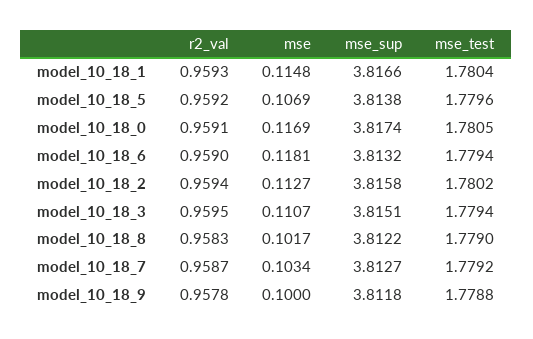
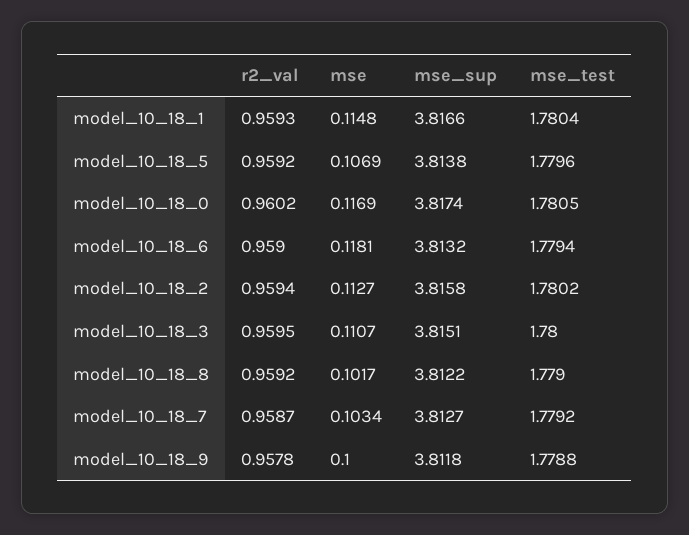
  {
    "r2_val": {
      "model_10_18_1": 0.9593,
      "model_10_18_5": 0.9592,
-     "model_10_18_0": 0.9591,
+     "model_10_18_0": 0.9602,
      "model_10_18_6": 0.959,
      "model_10_18_2": 0.9594,
      "model_10_18_3": 0.9595,
-     "model_10_18_8": 0.9583,
+     "model_10_18_8": 0.9592,
      "model_10_18_7": 0.9587,
      "model_10_18_9": 0.9578
    },
    "mse": {
      "model_10_18_1": 0.1148,
      "model_10_18_5": 0.1069,
      "model_10_18_0": 0.1169,
      "model_10_18_6": 0.1181,
      "model_10_18_2": 0.1127,
      "model_10_18_3": 0.1107,
      "model_10_18_8": 0.1017,
      "model_10_18_7": 0.1034,
      "model_10_18_9": 0.1
    },
    "mse_sup": {
      "model_10_18_1": 3.8166,
      "model_10_18_5": 3.8138,
      "model_10_18_0": 3.8174,
      "model_10_18_6": 3.8132,
      "model_10_18_2": 3.8158,
      "model_10_18_3": 3.8151,
      "model_10_18_8": 3.8122,
      "model_10_18_7": 3.8127,
      "model_10_18_9": 3.8118
    },
    "mse_test": {
      "model_10_18_1": 1.7804,
      "model_10_18_5": 1.7796,
      "model_10_18_0": 1.7805,
      "model_10_18_6": 1.7794,
      "model_10_18_2": 1.7802,
-     "model_10_18_3": 1.7794,
+     "model_10_18_3": 1.78,
      "model_10_18_8": 1.779,
      "model_10_18_7": 1.7792,
      "model_10_18_9": 1.7788
    }
  }

